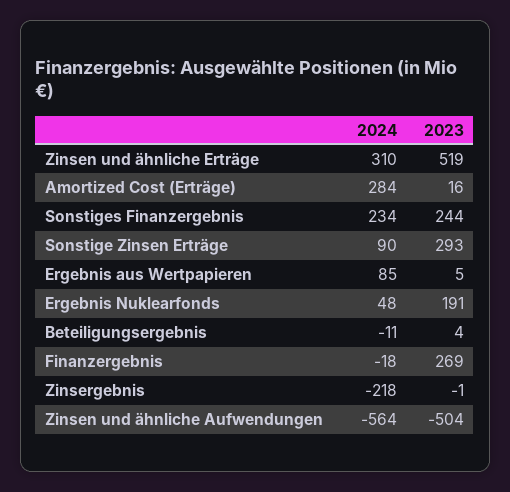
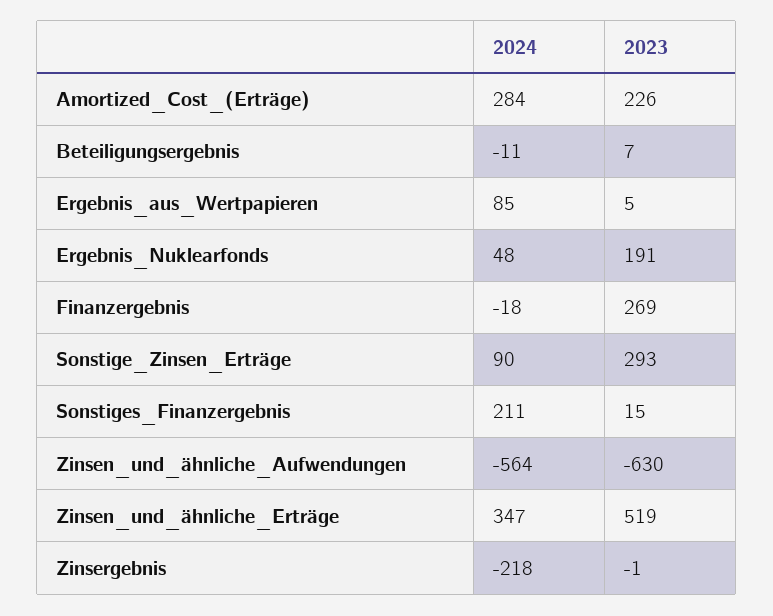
  {
    "2024": {
-     "Zinsen und ähnliche Erträge": 310,
+     "Zinsen und ähnliche Erträge": 347,
      "Amortized Cost (Erträge)": 284,
-     "Sonstiges Finanzergebnis": 234,
+     "Sonstiges Finanzergebnis": 211,
      "Sonstige Zinsen Erträge": 90,
      "Ergebnis aus Wertpapieren": 85,
      "Ergebnis Nuklearfonds": 48,
      "Beteiligungsergebnis": -11,
      "Finanzergebnis": -18,
      "Zinsergebnis": -218,
      "Zinsen und ähnliche Aufwendungen": -564
    },
    "2023": {
      "Zinsen und ähnliche Erträge": 519,
-     "Amortized Cost (Erträge)": 16,
+     "Amortized Cost (Erträge)": 226,
-     "Sonstiges Finanzergebnis": 244,
+     "Sonstiges Finanzergebnis": 15,
      "Sonstige Zinsen Erträge": 293,
      "Ergebnis aus Wertpapieren": 5,
      "Ergebnis Nuklearfonds": 191,
-     "Beteiligungsergebnis": 4,
+     "Beteiligungsergebnis": 7,
      "Finanzergebnis": 269,
      "Zinsergebnis": -1,
-     "Zinsen und ähnliche Aufwendungen": -504
+     "Zinsen und ähnliche Aufwendungen": -630
    }
  }

